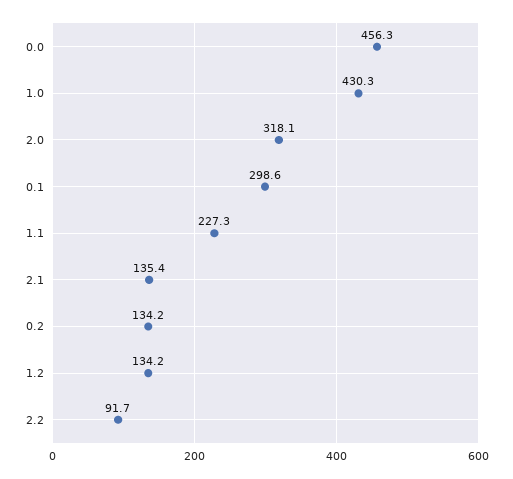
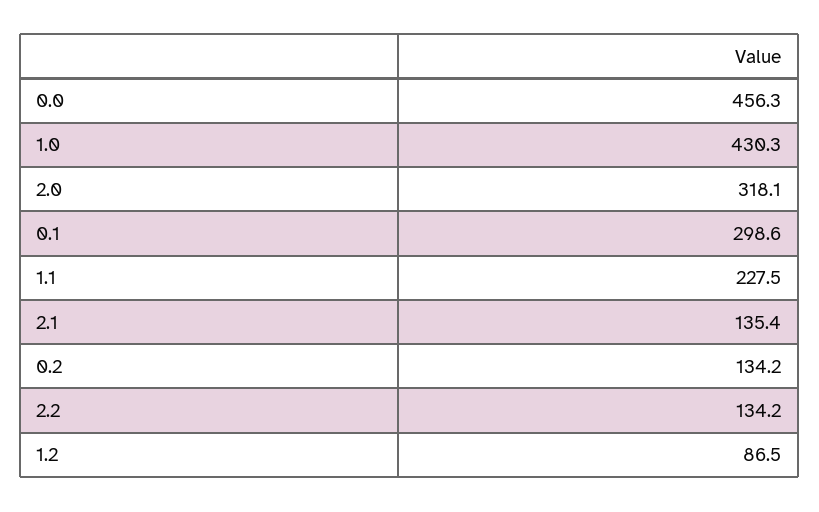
  {
    "0.0": 456.3,
    "1.0": 430.3,
    "2.0": 318.1,
    "0.1": 298.6,
-   "1.1": 227.3,
+   "1.1": 227.5,
    "2.1": 135.4,
    "0.2": 134.2,
-   "1.2": 134.2,
+   "1.2": 86.5,
-   "2.2": 91.7
+   "2.2": 134.2
  }

